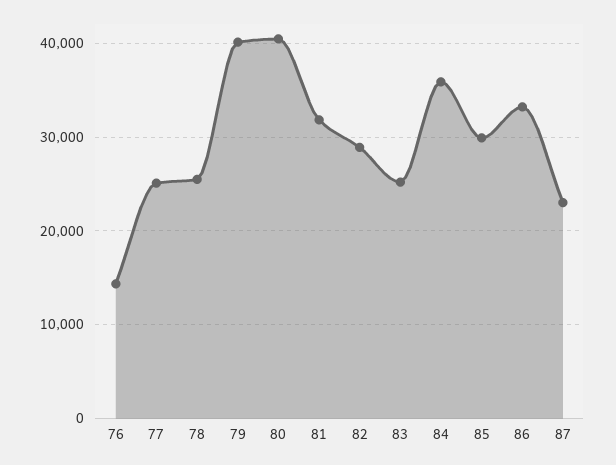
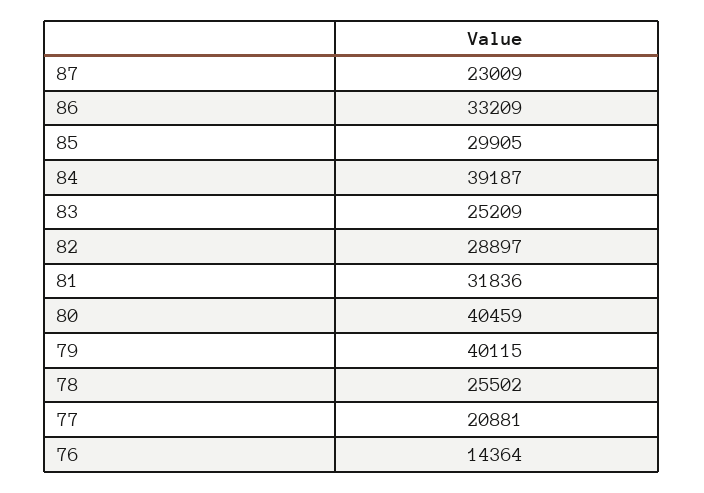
  {
    "76": 14364,
-   "77": 25000,
+   "77": 20881,
    "78": 25502,
    "79": 40115,
    "80": 40459,
    "81": 31836,
    "82": 28897,
    "83": 25209,
-   "84": 36000,
+   "84": 39187,
    "85": 29905,
    "86": 33209,
    "87": 23009
  }

